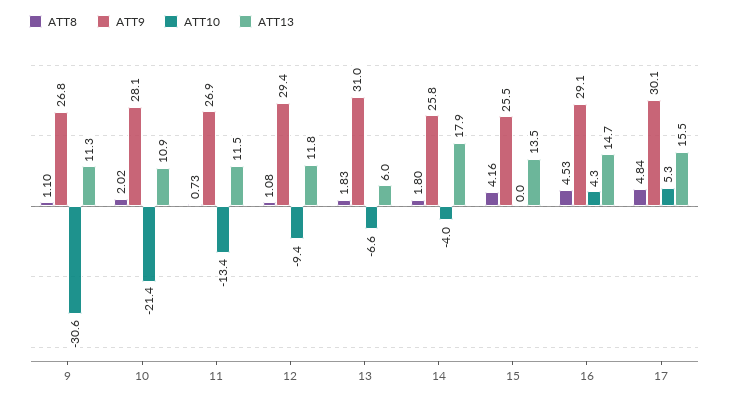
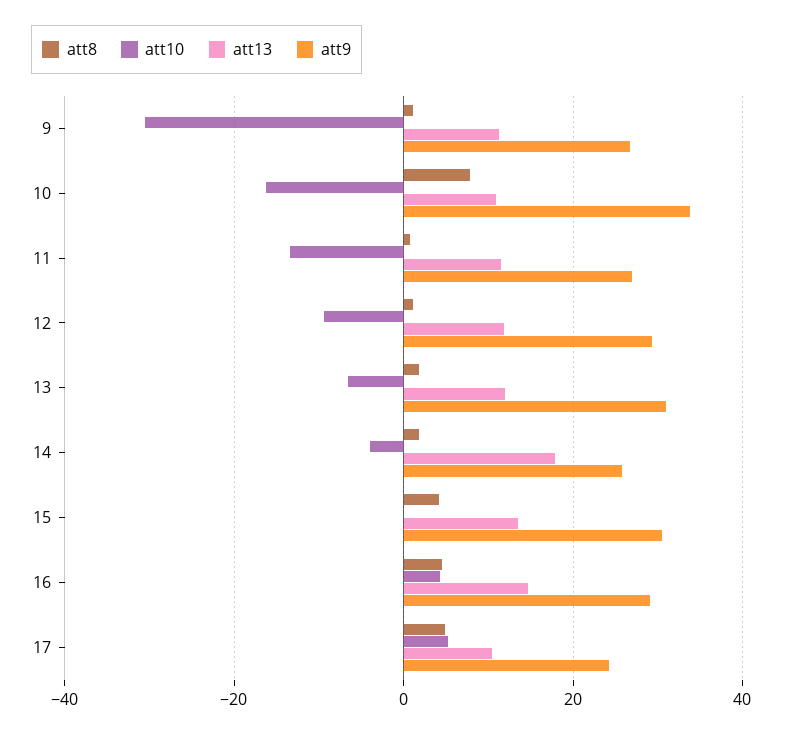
  {
    "ATT8": {
      "9": 1.1,
-     "10": 2.02,
+     "10": 8,
      "11": 0.73,
      "12": 1.08,
      "13": 1.83,
      "14": 1.8,
      "15": 4.16,
      "16": 4.53,
      "17": 4.84
    },
    "ATT9": {
      "9": 26.8,
-     "10": 28.1,
+     "10": 34,
      "11": 26.9,
      "12": 29.4,
      "13": 31,
      "14": 25.8,
-     "15": 25.5,
+     "15": 30,
      "16": 29.1,
-     "17": 30.1
+     "17": 24
    },
    "ATT10": {
      "9": -30.6,
-     "10": -21.4,
+     "10": -16,
      "11": -13.4,
      "12": -9.4,
      "13": -6.6,
      "14": -4,
      "15": 0,
      "16": 4.3,
      "17": 5.3
    },
    "ATT13": {
      "9": 11.3,
      "10": 10.9,
      "11": 11.5,
      "12": 11.8,
-     "13": 6,
+     "13": 12,
      "14": 17.9,
      "15": 13.5,
      "16": 14.7,
-     "17": 15.5
+     "17": 10
    }
  }

